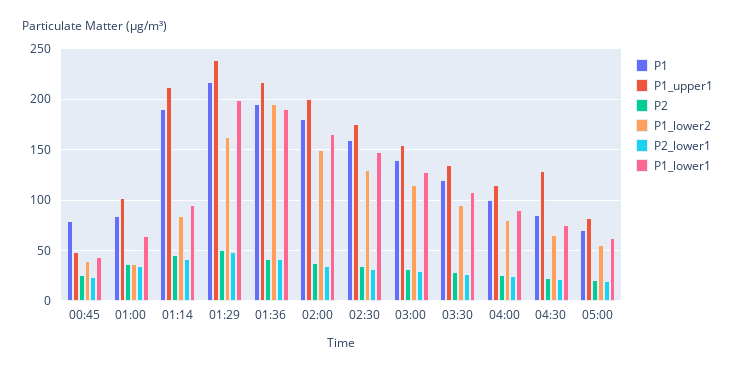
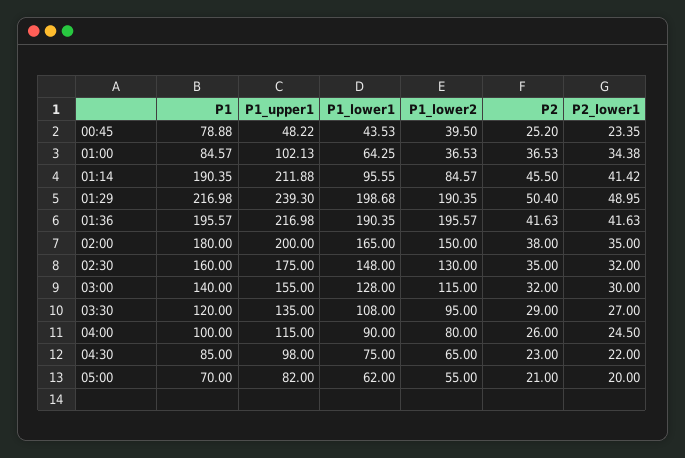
  {
    "P1": {
      "00:45": 78.88,
      "01:00": 84.57,
      "01:14": 190.35,
      "01:29": 216.98,
      "01:36": 195.57,
      "02:00": 180,
      "02:30": 160,
      "03:00": 140,
      "03:30": 120,
      "04:00": 100,
      "04:30": 85,
      "05:00": 70
    },
    "P1_upper1": {
      "00:45": 48.22,
      "01:00": 102.13,
      "01:14": 211.88,
      "01:29": 239.3,
      "01:36": 216.98,
      "02:00": 200,
      "02:30": 175,
      "03:00": 155,
      "03:30": 135,
      "04:00": 115,
-     "04:30": 130,
+     "04:30": 98,
      "05:00": 82
    },
    "P2": {
      "00:45": 25.2,
      "01:00": 36.53,
      "01:14": 45.5,
      "01:29": 50.4,
      "01:36": 41.63,
      "02:00": 38,
      "02:30": 35,
      "03:00": 32,
      "03:30": 29,
      "04:00": 26,
      "04:30": 23,
      "05:00": 21
    },
    "P1_lower2": {
      "00:45": 39.5,
      "01:00": 36.53,
      "01:14": 84.57,
-     "01:29": 160,
+     "01:29": 190.35,
      "01:36": 195.57,
      "02:00": 150,
      "02:30": 130,
      "03:00": 115,
      "03:30": 95,
      "04:00": 80,
      "04:30": 65,
      "05:00": 55
    },
    "P2_lower1": {
      "00:45": 23.35,
      "01:00": 34.38,
      "01:14": 41.42,
      "01:29": 48.95,
      "01:36": 41.63,
      "02:00": 35,
      "02:30": 32,
      "03:00": 30,
      "03:30": 27,
      "04:00": 24.5,
      "04:30": 22,
      "05:00": 20
    },
    "P1_lower1": {
      "00:45": 43.53,
      "01:00": 64.25,
      "01:14": 95.55,
      "01:29": 198.68,
      "01:36": 190.35,
      "02:00": 165,
      "02:30": 148,
      "03:00": 128,
      "03:30": 108,
      "04:00": 90,
      "04:30": 75,
      "05:00": 62
    }
  }

